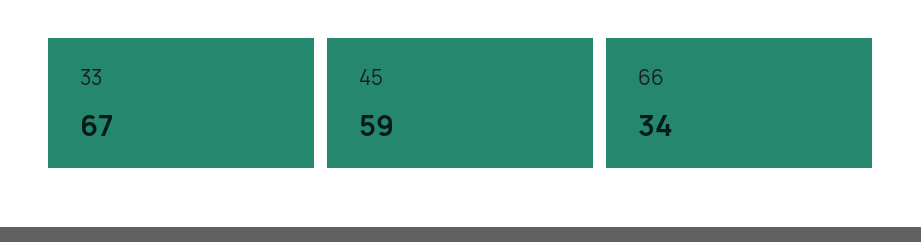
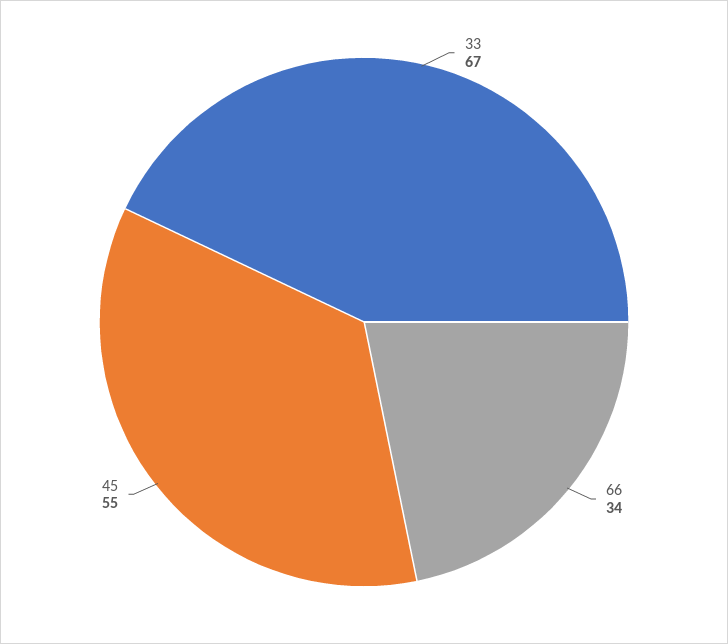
  {
    "33": 67,
-   "45": 59,
+   "45": 55,
    "66": 34
  }

